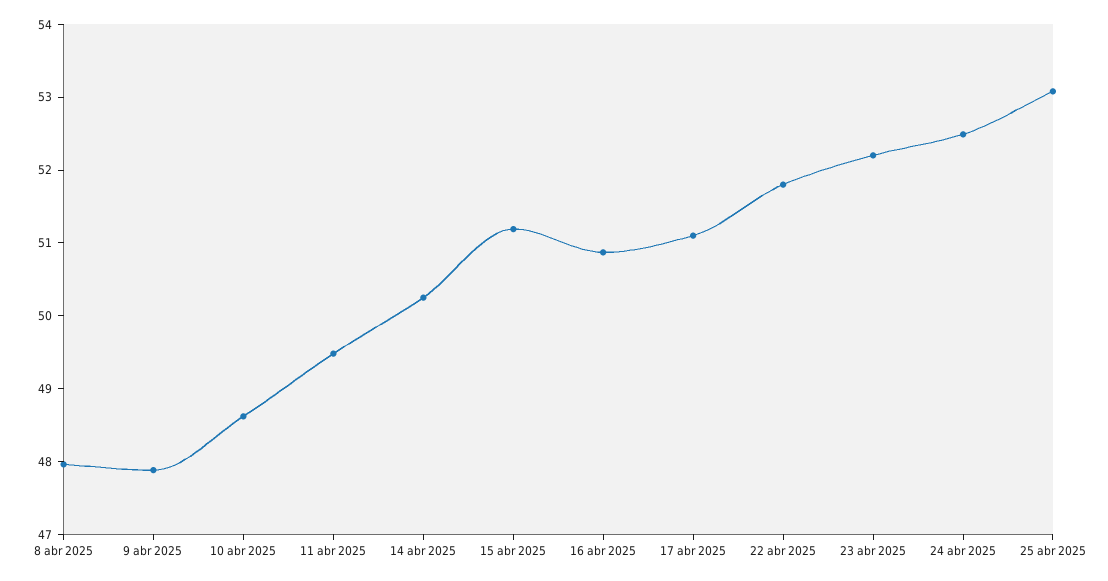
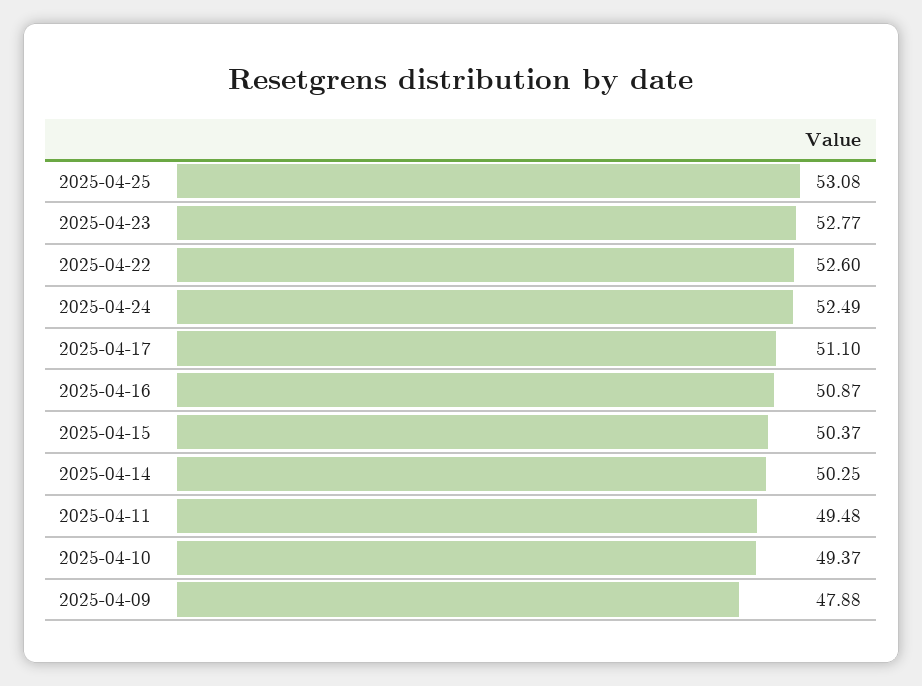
  {
-   "8 abr 2025": 48,
    "9 abr 2025": 47.88,
-   "10 abr 2025": 48.6,
+   "10 abr 2025": 49.37,
    "11 abr 2025": 49.48,
    "14 abr 2025": 50.25,
-   "15 abr 2025": 51.2,
+   "15 abr 2025": 50.37,
    "16 abr 2025": 50.87,
    "17 abr 2025": 51.1,
-   "22 abr 2025": 51.8,
+   "22 abr 2025": 52.6,
-   "23 abr 2025": 52.2,
+   "23 abr 2025": 52.77,
    "24 abr 2025": 52.49,
    "25 abr 2025": 53.08
  }

